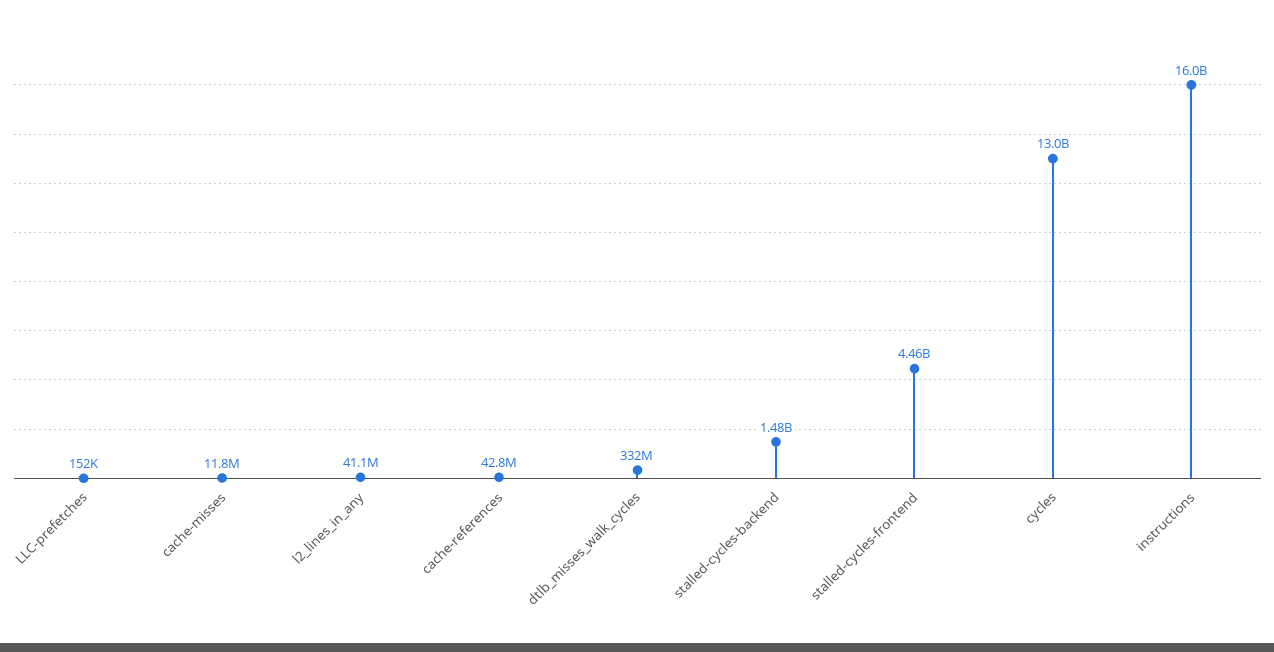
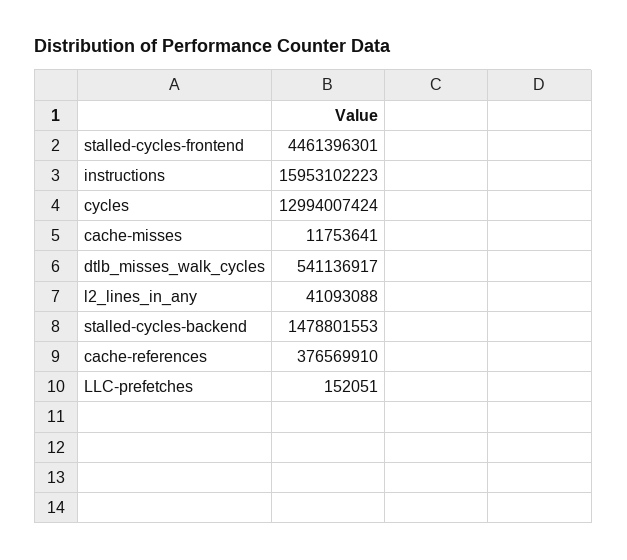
  {
    "LLC-prefetches": 152051,
    "cache-misses": 11753641,
    "l2_lines_in_any": 41093088,
-   "cache-references": 42800000,
+   "cache-references": 376569910,
-   "dtlb_misses_walk_cycles": 332000000,
+   "dtlb_misses_walk_cycles": 541136917,
    "stalled-cycles-backend": 1478801553,
    "stalled-cycles-frontend": 4461396301,
    "cycles": 12994007424,
    "instructions": 15953102223
  }

